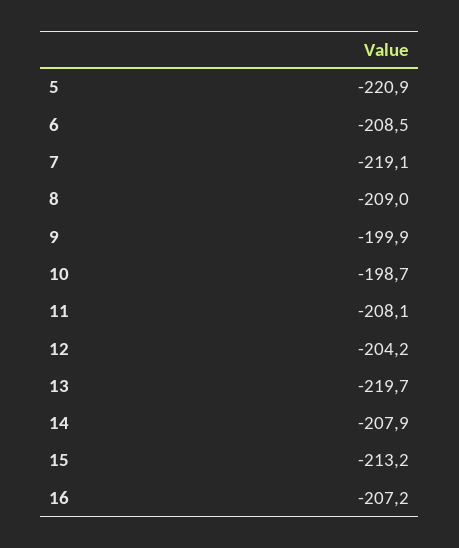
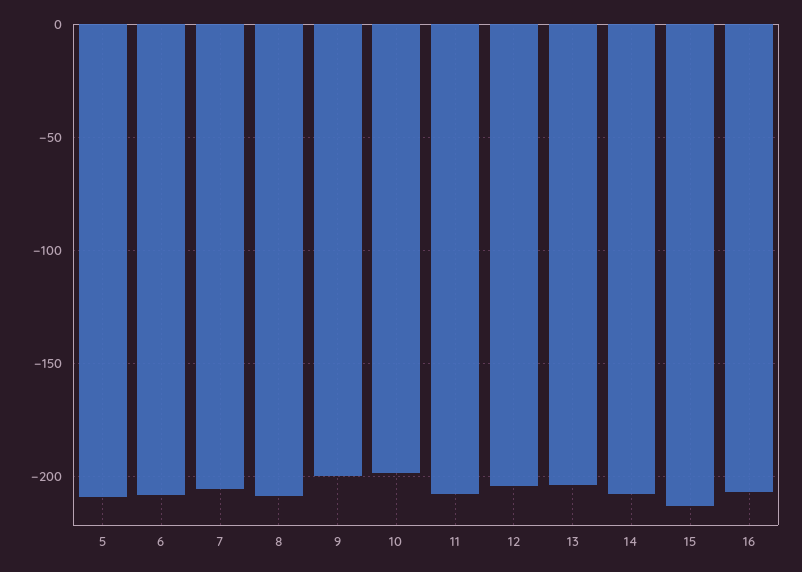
  {
-   "5": -220.9,
+   "5": -210,
    "6": -208.5,
-   "7": -219.1,
+   "7": -205,
    "8": -209,
    "9": -199.9,
    "10": -198.7,
    "11": -208.1,
    "12": -204.2,
-   "13": -219.7,
+   "13": -205,
    "14": -207.9,
    "15": -213.2,
    "16": -207.2
  }

